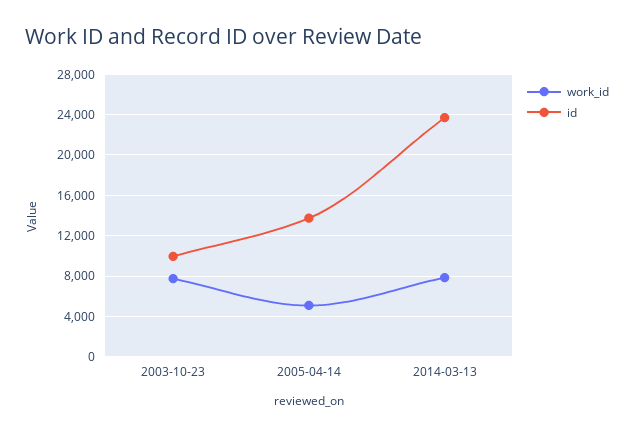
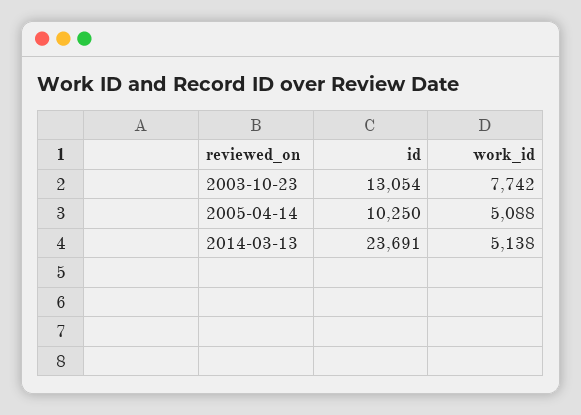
  {
    "work_id": {
      "2003-10-23": 7742,
      "2005-04-14": 5088,
-     "2014-03-13": 8000
+     "2014-03-13": 5138
    },
    "id": {
-     "2003-10-23": 10000,
+     "2003-10-23": 13054,
-     "2005-04-14": 14000,
+     "2005-04-14": 10250,
      "2014-03-13": 23691
    }
  }

